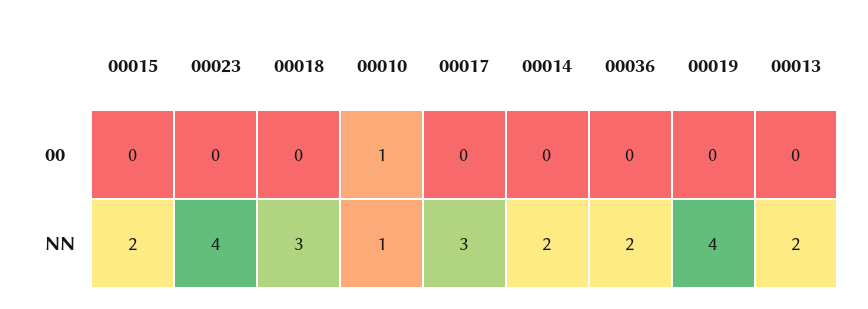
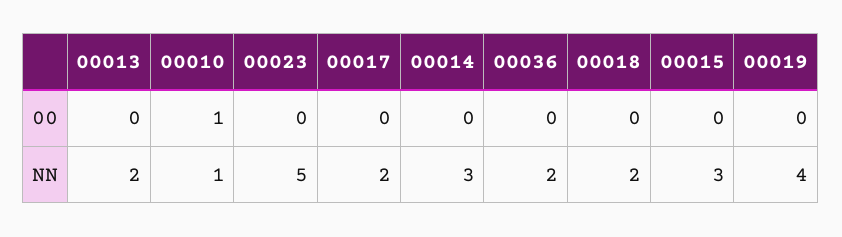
  {
    "00015": {
      "00": 0,
-     "NN": 2
+     "NN": 3
    },
    "00023": {
      "00": 0,
-     "NN": 4
+     "NN": 5
    },
    "00018": {
      "00": 0,
-     "NN": 3
+     "NN": 2
    },
    "00010": {
      "00": 1,
      "NN": 1
    },
    "00017": {
      "00": 0,
-     "NN": 3
+     "NN": 2
    },
    "00014": {
      "00": 0,
-     "NN": 2
+     "NN": 3
    },
    "00036": {
      "00": 0,
      "NN": 2
    },
    "00019": {
      "00": 0,
      "NN": 4
    },
    "00013": {
      "00": 0,
      "NN": 2
    }
  }

